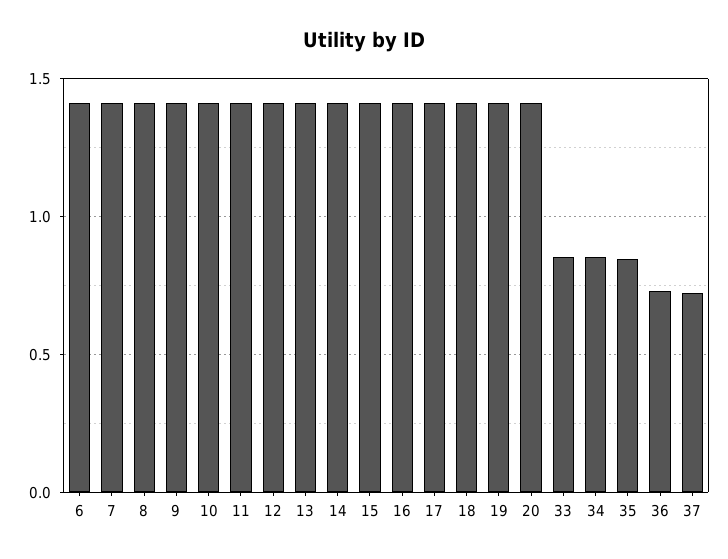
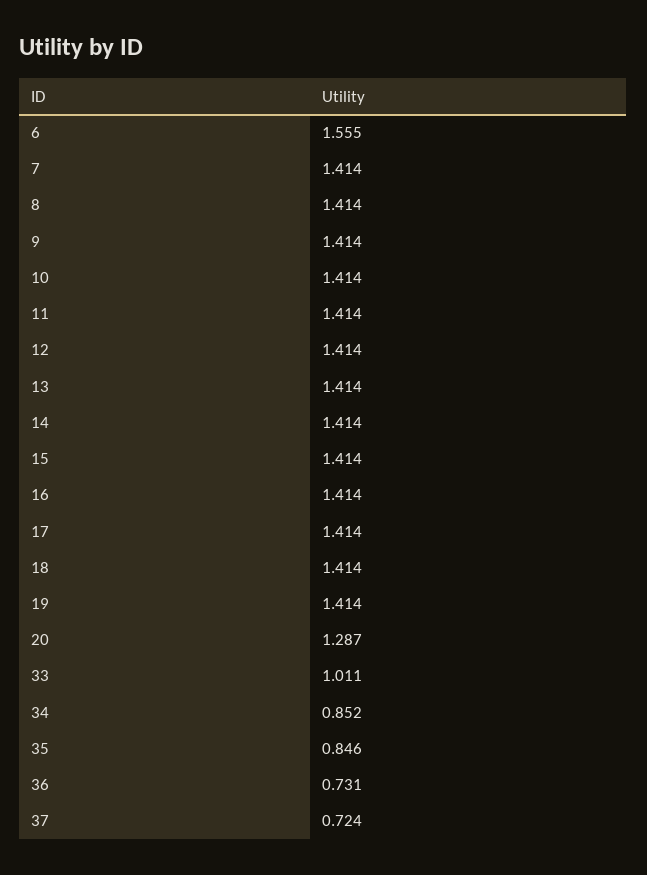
  {
-   "6": 1.4,
+   "6": 1.555,
    "7": 1.414,
    "8": 1.414,
    "9": 1.414,
    "10": 1.414,
    "11": 1.414,
    "12": 1.414,
    "13": 1.414,
    "14": 1.414,
    "15": 1.414,
    "16": 1.414,
    "17": 1.414,
    "18": 1.414,
    "19": 1.414,
-   "20": 1.4,
+   "20": 1.287,
-   "33": 0.85,
+   "33": 1.011,
    "34": 0.852,
    "35": 0.846,
    "36": 0.731,
    "37": 0.724
  }

